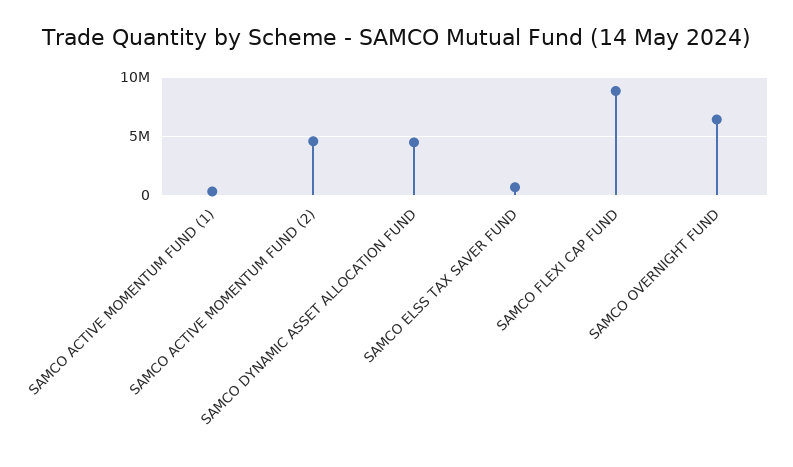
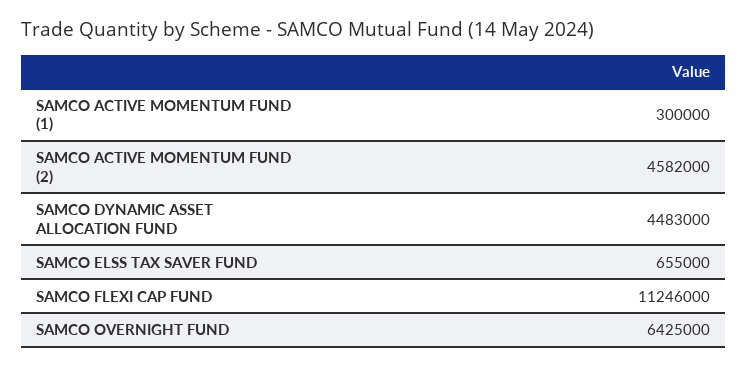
  {
    "SAMCO ACTIVE MOMENTUM FUND (1)": 300000,
    "SAMCO ACTIVE MOMENTUM FUND (2)": 4582000,
    "SAMCO DYNAMIC ASSET ALLOCATION FUND": 4483000,
    "SAMCO ELSS TAX SAVER FUND": 655000,
-   "SAMCO FLEXI CAP FUND": 9000000,
+   "SAMCO FLEXI CAP FUND": 11246000,
    "SAMCO OVERNIGHT FUND": 6425000
  }

